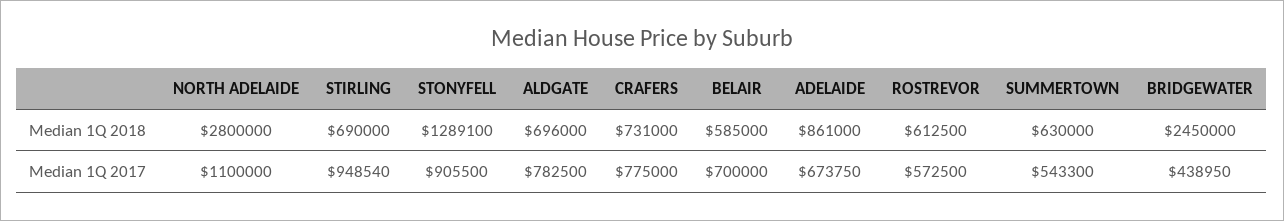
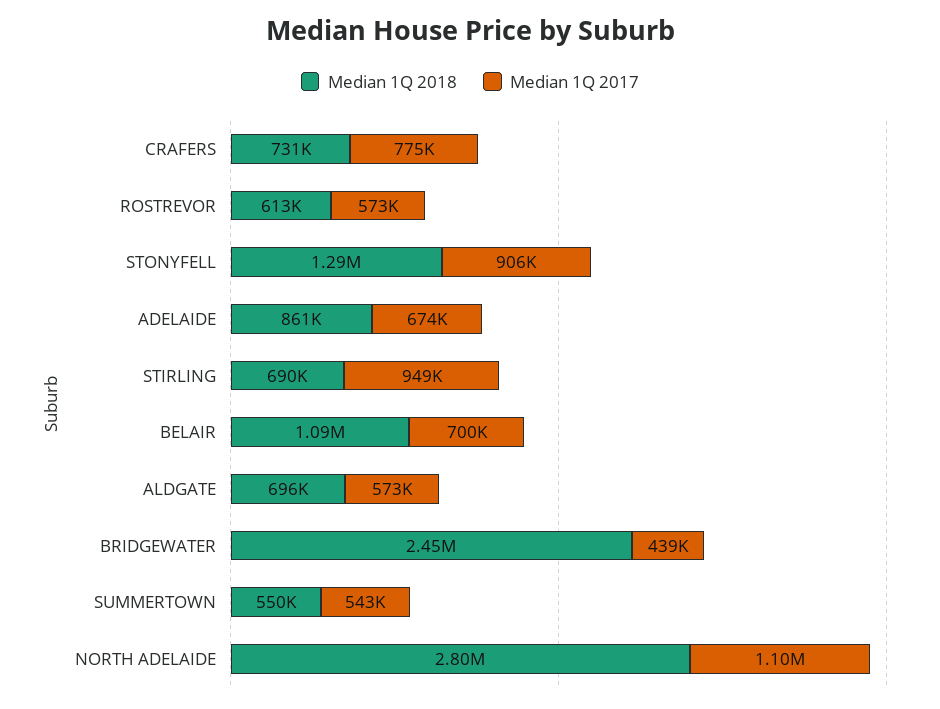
  {
    "Median 1Q 2018": {
      "NORTH ADELAIDE": 2800000,
      "STIRLING": 690000,
      "STONYFELL": 1289100,
      "ALDGATE": 696000,
      "CRAFERS": 731000,
-     "BELAIR": 585000,
+     "BELAIR": 1090000,
      "ADELAIDE": 861000,
      "ROSTREVOR": 612500,
-     "SUMMERTOWN": 630000,
+     "SUMMERTOWN": 550000,
      "BRIDGEWATER": 2450000
    },
    "Median 1Q 2017": {
      "NORTH ADELAIDE": 1100000,
      "STIRLING": 948540,
      "STONYFELL": 905500,
-     "ALDGATE": 782500,
+     "ALDGATE": 573000,
      "CRAFERS": 775000,
      "BELAIR": 700000,
      "ADELAIDE": 673750,
      "ROSTREVOR": 572500,
      "SUMMERTOWN": 543300,
      "BRIDGEWATER": 438950
    }
  }

